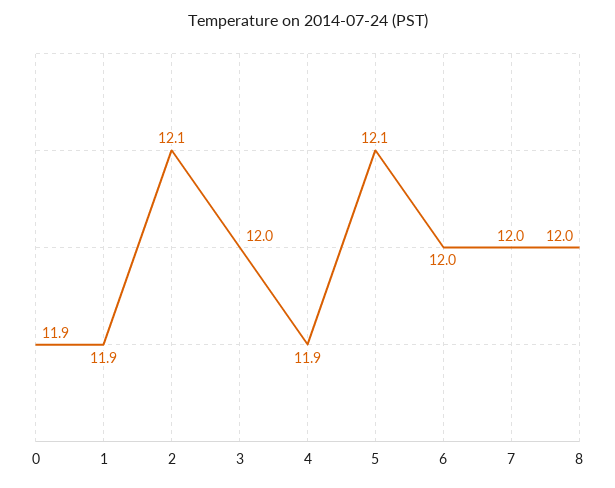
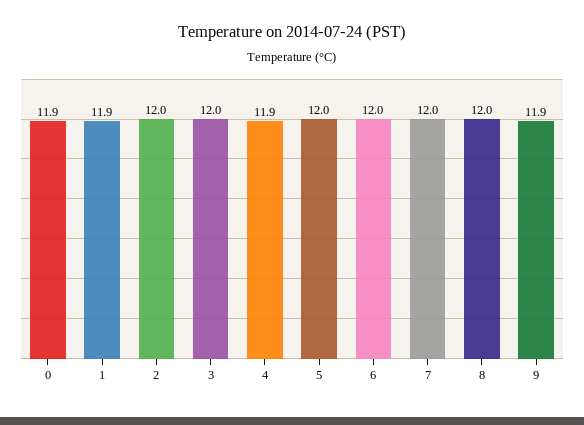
  {
    "0": 11.9,
    "1": 11.9,
-   "2": 12.1,
+   "2": 12,
    "3": 12,
    "4": 11.9,
-   "5": 12.1,
+   "5": 12,
    "6": 12,
    "7": 12,
-   "8": 12
+   "8": 12,
+   "9": 11.9
  }

